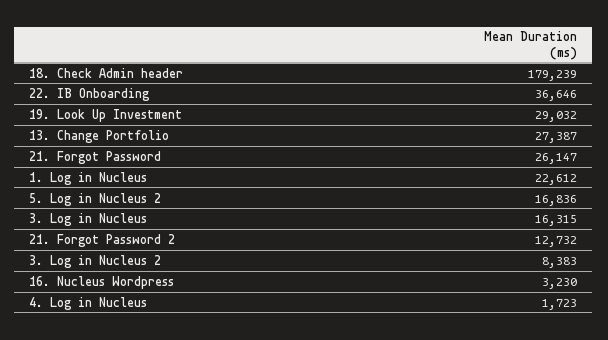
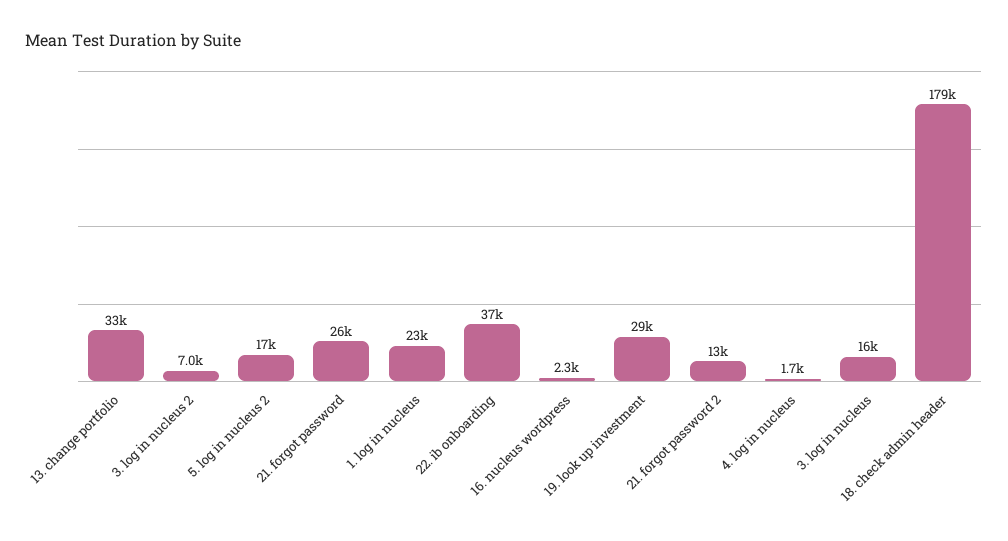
  {
    "18. Check Admin header": 179239,
    "22. IB Onboarding": 36646,
    "19. Look Up Investment": 29032,
-   "13. Change Portfolio": 27387,
+   "13. Change Portfolio": 33000,
    "21. Forgot Password": 26147,
    "1. Log in Nucleus": 22612,
    "5. Log in Nucleus 2": 16836,
    "3. Log in Nucleus": 16315,
    "21. Forgot Password 2": 12732,
-   "3. Log in Nucleus 2": 8383,
+   "3. Log in Nucleus 2": 7000,
-   "16. Nucleus Wordpress": 3230,
+   "16. Nucleus Wordpress": 2300,
    "4. Log in Nucleus": 1723
  }

